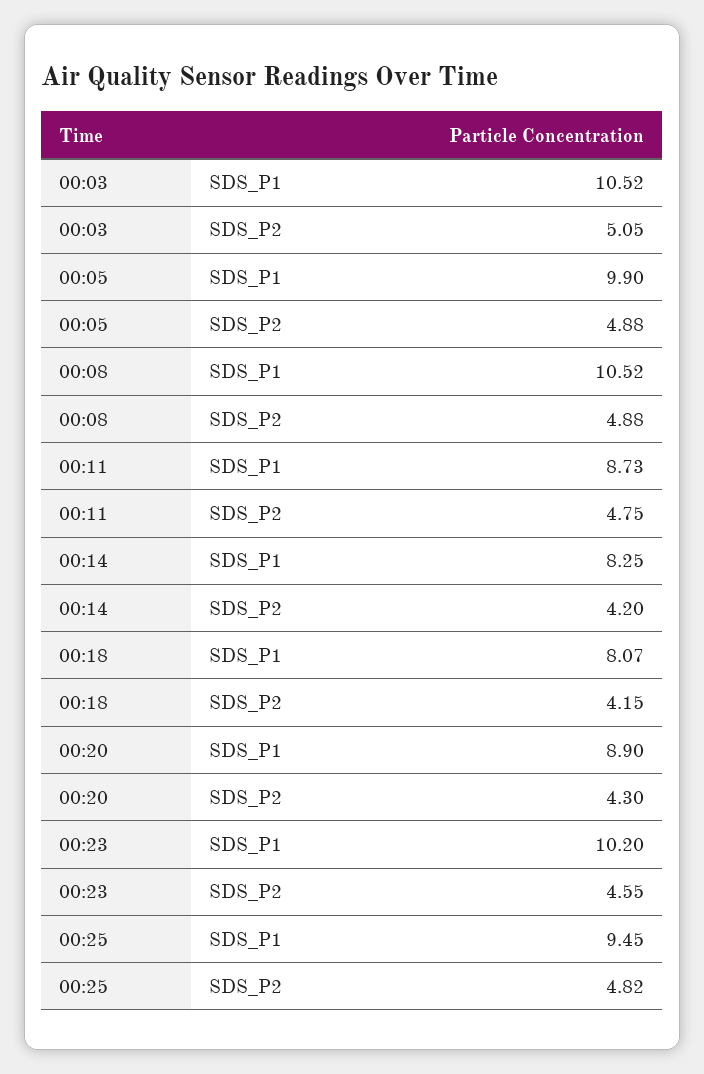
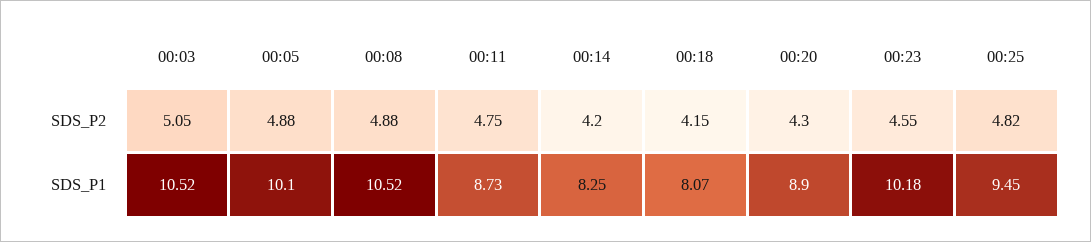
  {
    "00:03": {
      "SDS_P1": 10.52,
      "SDS_P2": 5.05
    },
    "00:05": {
-     "SDS_P1": 9.9,
+     "SDS_P1": 10.1,
      "SDS_P2": 4.88
    },
    "00:08": {
      "SDS_P1": 10.52,
      "SDS_P2": 4.88
    },
    "00:11": {
      "SDS_P1": 8.73,
      "SDS_P2": 4.75
    },
    "00:14": {
      "SDS_P1": 8.25,
      "SDS_P2": 4.2
    },
    "00:18": {
      "SDS_P1": 8.07,
      "SDS_P2": 4.15
    },
    "00:20": {
      "SDS_P1": 8.9,
      "SDS_P2": 4.3
    },
    "00:23": {
-     "SDS_P1": 10.2,
+     "SDS_P1": 10.18,
      "SDS_P2": 4.55
    },
    "00:25": {
      "SDS_P1": 9.45,
      "SDS_P2": 4.82
    }
  }

